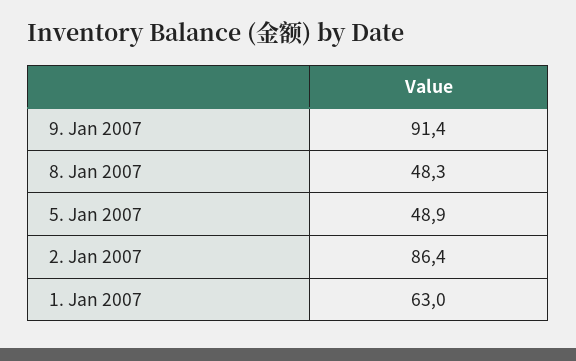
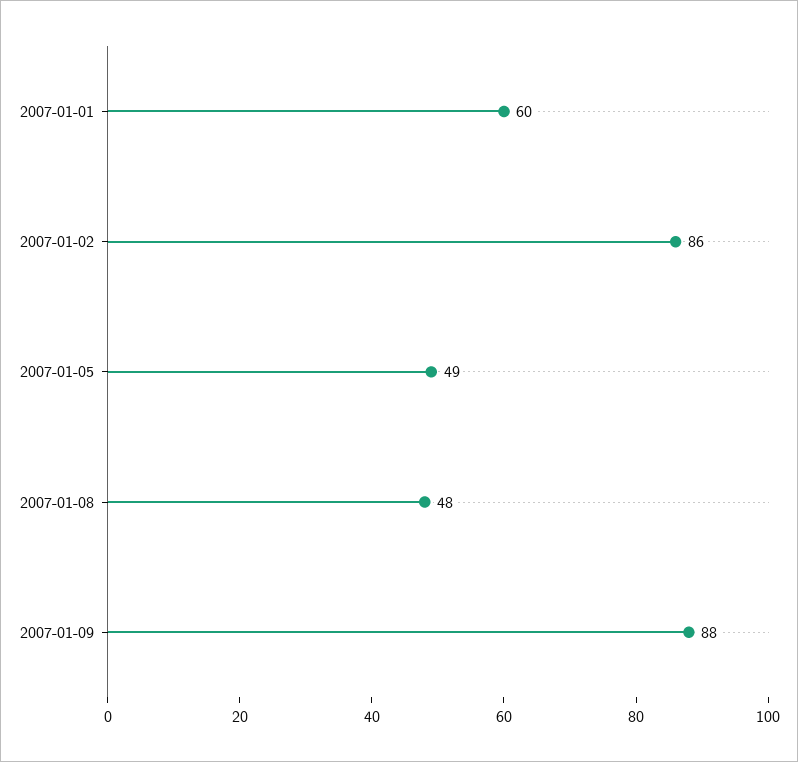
  {
-   "9. Jan 2007": 91.4,
+   "9. Jan 2007": 88,
    "8. Jan 2007": 48.3,
    "5. Jan 2007": 48.9,
    "2. Jan 2007": 86.4,
-   "1. Jan 2007": 63
+   "1. Jan 2007": 60
  }

